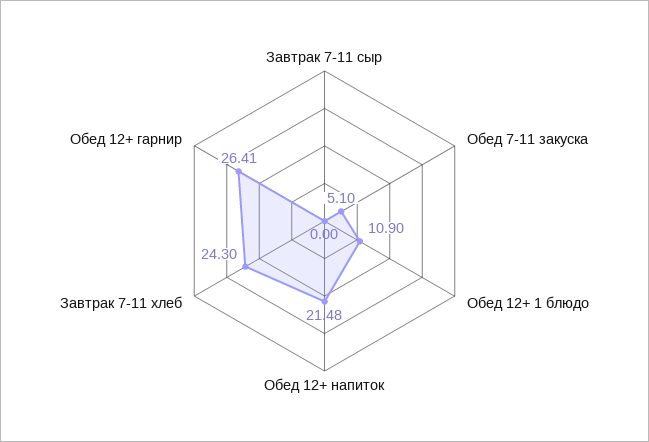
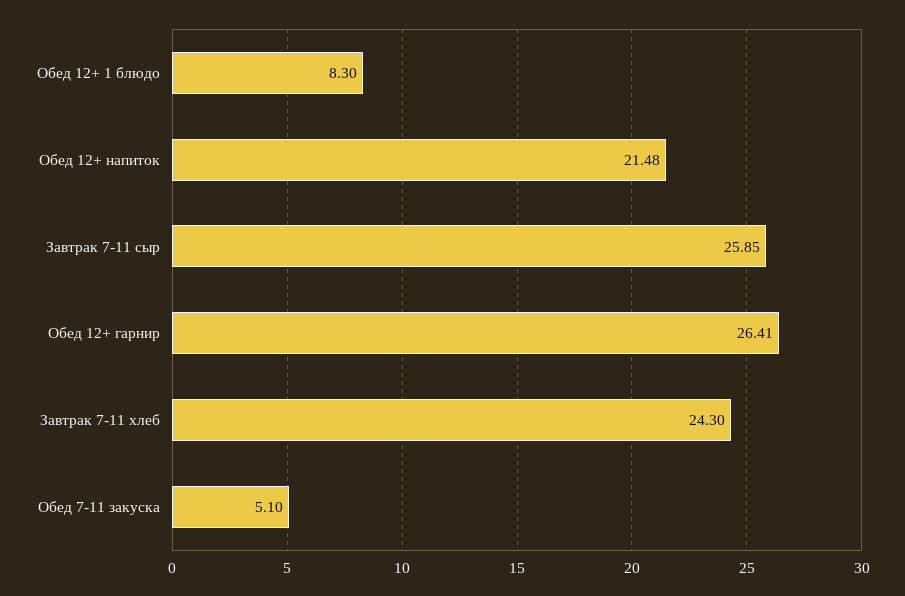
  {
-   "Завтрак 7-11 сыр": 0,
+   "Завтрак 7-11 сыр": 25.85,
    "Обед 7-11 закуска": 5.1,
-   "Обед 12+ 1 блюдо": 10.9,
+   "Обед 12+ 1 блюдо": 8.3,
    "Обед 12+ напиток": 21.48,
    "Завтрак 7-11 хлеб": 24.3,
    "Обед 12+ гарнир": 26.41
  }

